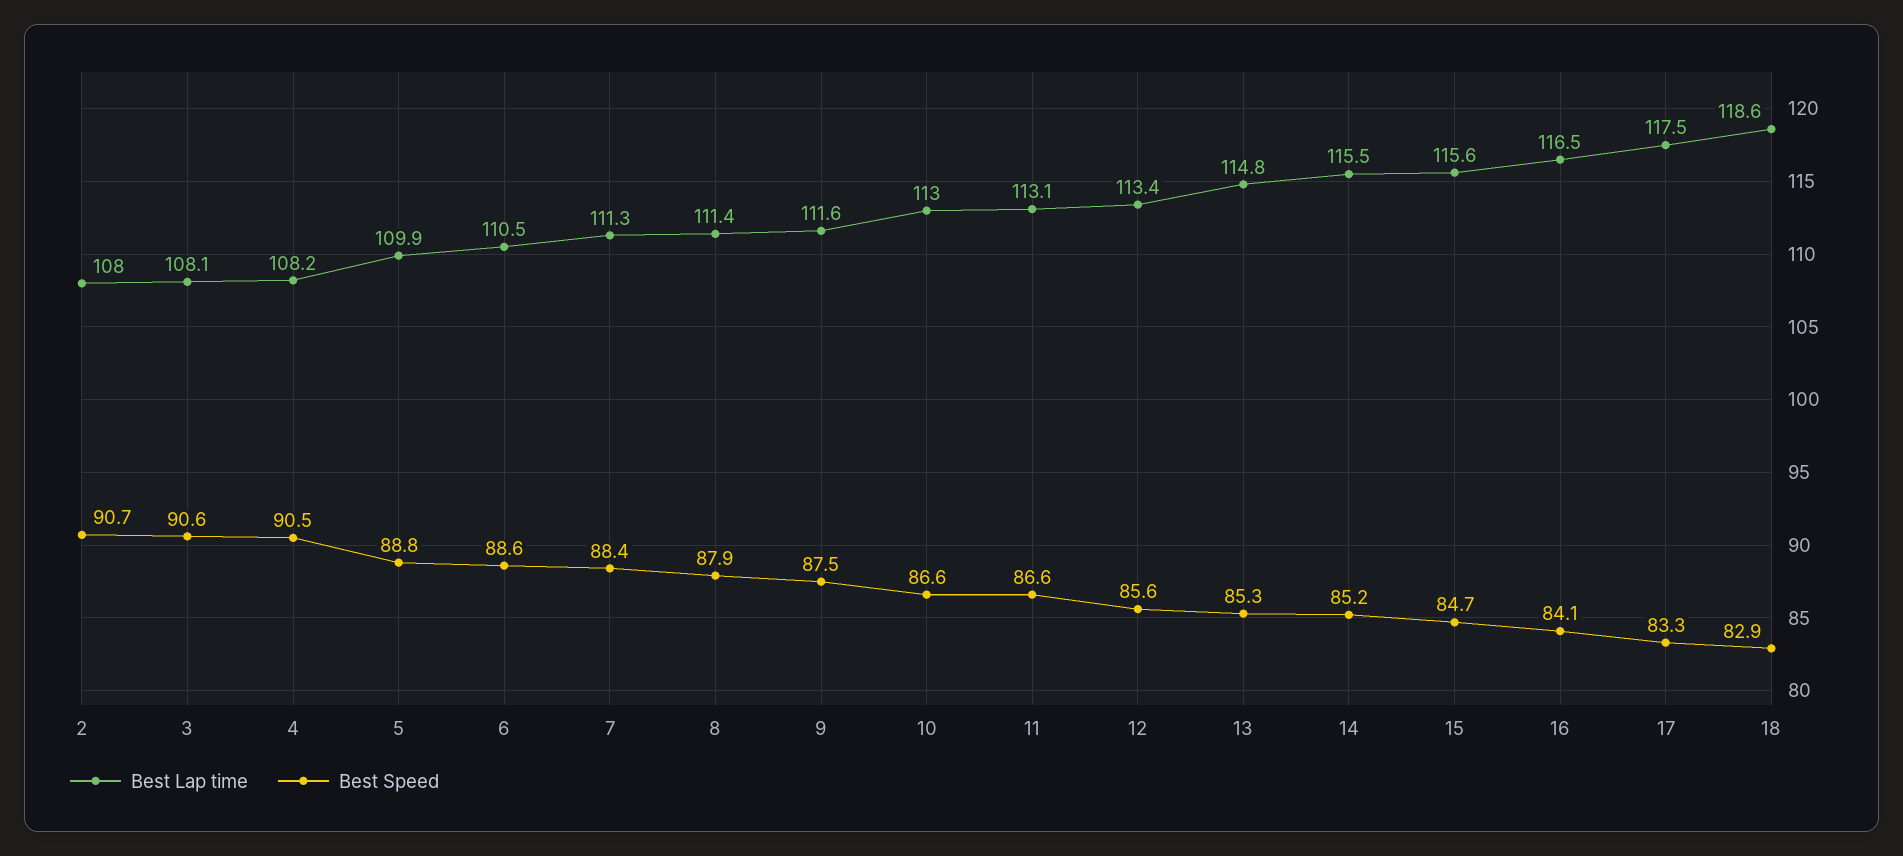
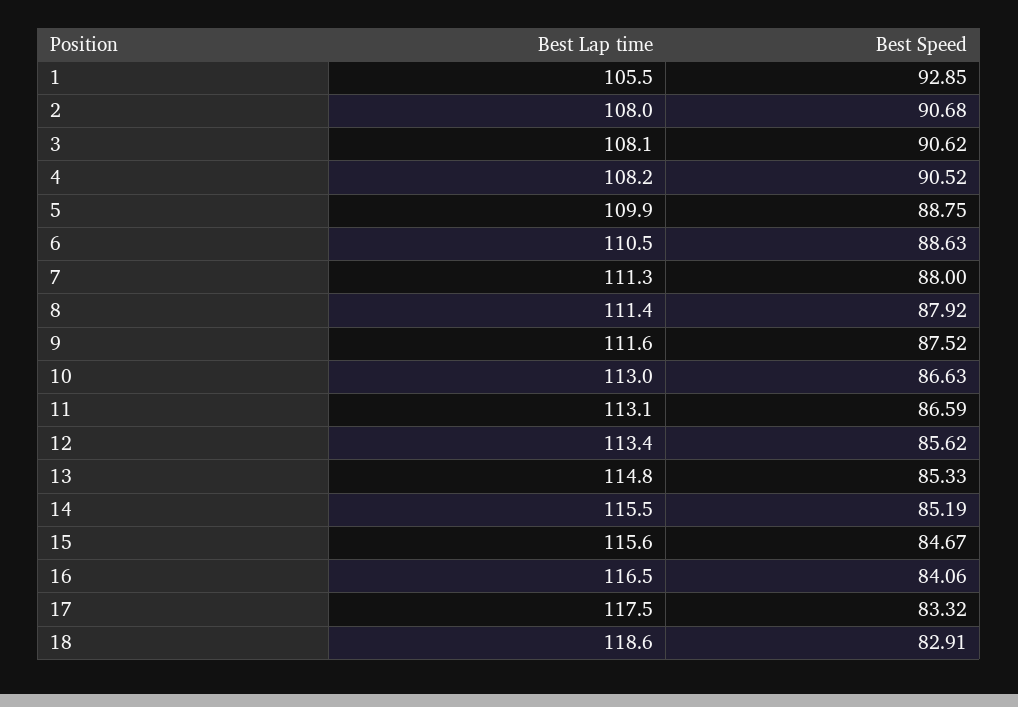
  {
    "Best Lap time": {
      "2": 108,
      "3": 108.1,
      "4": 108.2,
      "5": 109.9,
      "6": 110.5,
      "7": 111.3,
      "8": 111.4,
      "9": 111.6,
      "10": 113,
      "11": 113.1,
      "12": 113.4,
      "13": 114.8,
      "14": 115.5,
      "15": 115.6,
      "16": 116.5,
      "17": 117.5,
-     "18": 118.6
+     "18": 118.6,
+     "1": 105.5
    },
    "Best Speed": {
      "2": 90.68,
      "3": 90.62,
      "4": 90.52,
      "5": 88.75,
      "6": 88.63,
-     "7": 88.4,
+     "7": 88,
      "8": 87.92,
      "9": 87.52,
      "10": 86.63,
      "11": 86.59,
      "12": 85.62,
      "13": 85.33,
      "14": 85.19,
      "15": 84.67,
      "16": 84.06,
      "17": 83.32,
-     "18": 82.91
+     "18": 82.91,
+     "1": 92.85
    }
  }

